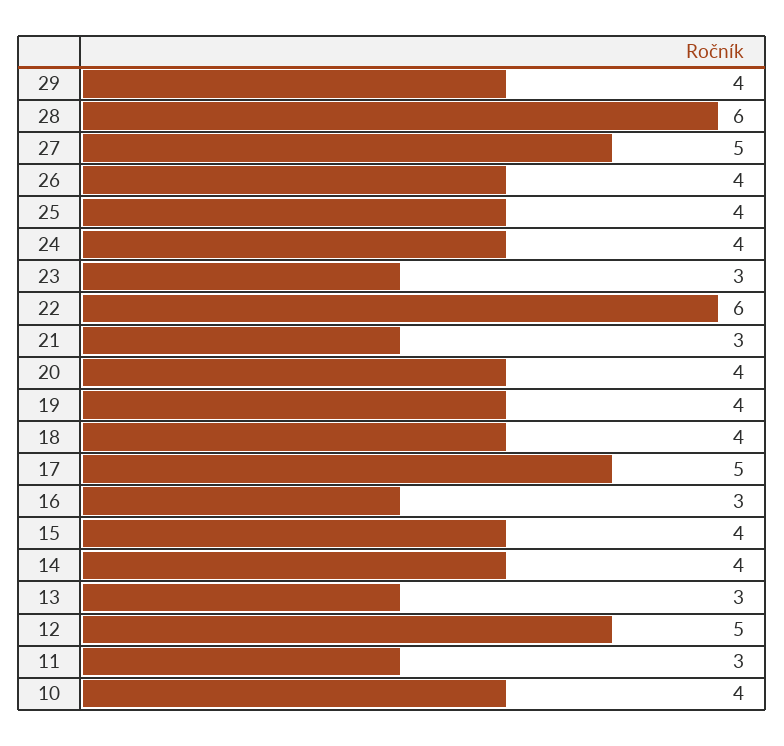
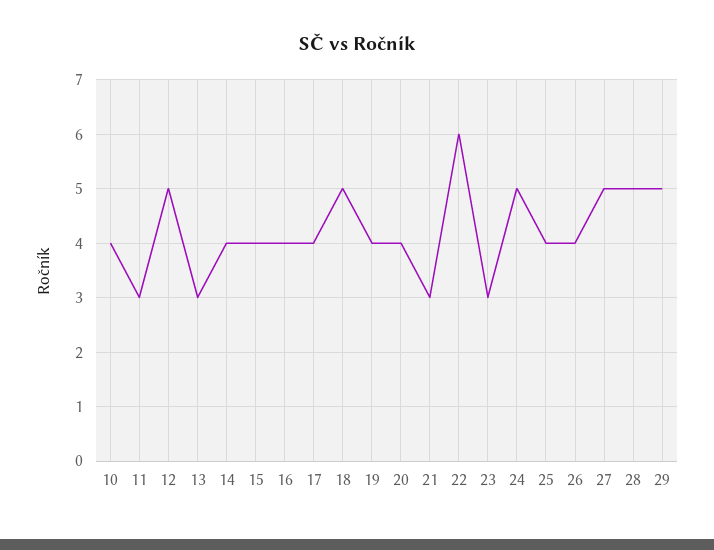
  {
-   "29": 4,
+   "29": 5,
-   "28": 6,
+   "28": 5,
    "27": 5,
    "26": 4,
    "25": 4,
-   "24": 4,
+   "24": 5,
    "23": 3,
    "22": 6,
    "21": 3,
    "20": 4,
    "19": 4,
-   "18": 4,
+   "18": 5,
-   "17": 5,
+   "17": 4,
-   "16": 3,
+   "16": 4,
    "15": 4,
    "14": 4,
    "13": 3,
    "12": 5,
    "11": 3,
    "10": 4
  }

